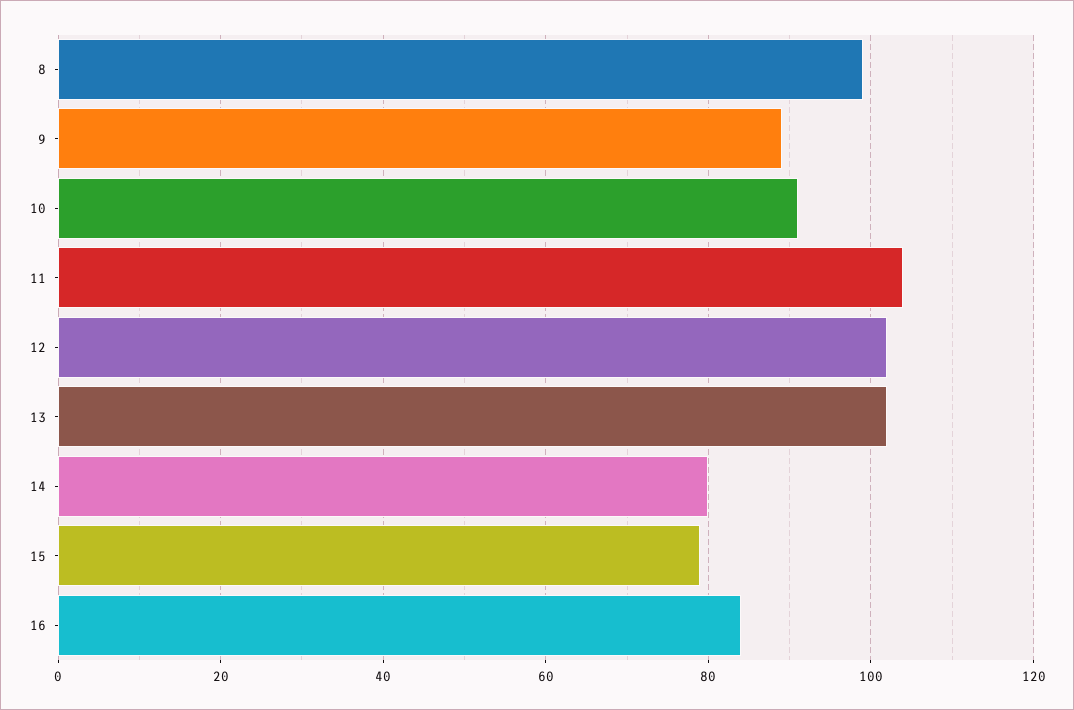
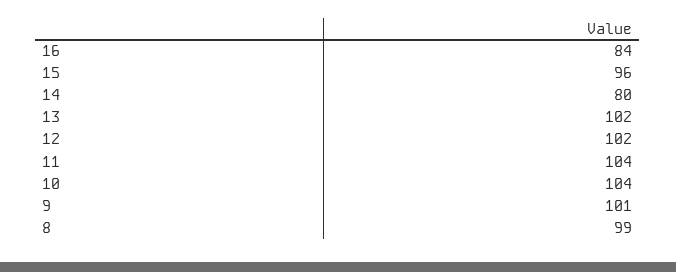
  {
    "8": 99,
-   "9": 90,
+   "9": 101,
-   "10": 90,
+   "10": 104,
    "11": 104,
    "12": 102,
    "13": 102,
    "14": 80,
-   "15": 80,
+   "15": 96,
    "16": 84
  }

